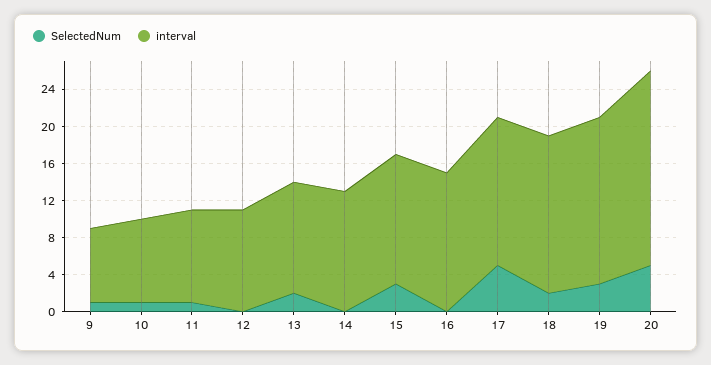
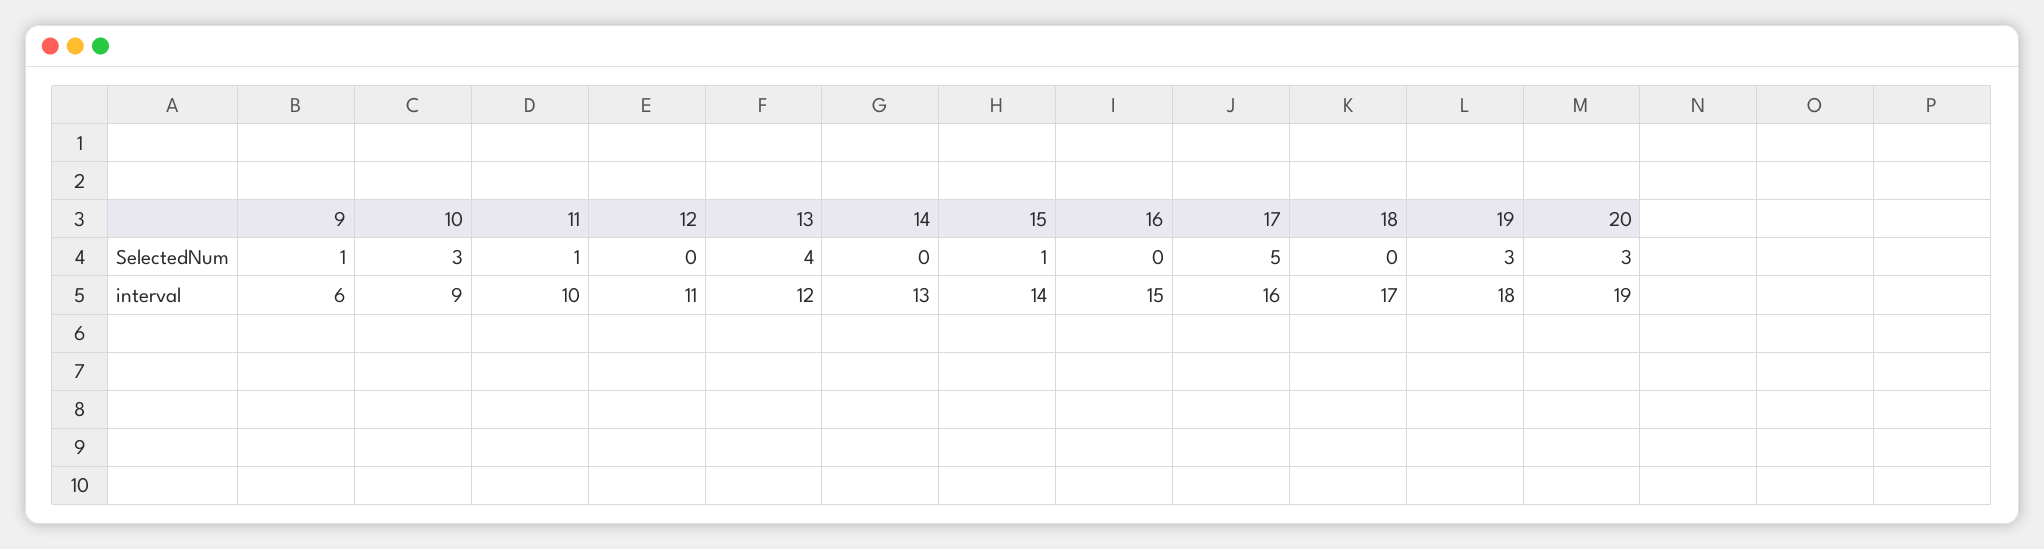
  {
    "SelectedNum": {
      "9": 1,
-     "10": 1,
+     "10": 3,
      "11": 1,
      "12": 0,
-     "13": 2,
+     "13": 4,
      "14": 0,
-     "15": 3,
+     "15": 1,
      "16": 0,
      "17": 5,
-     "18": 2,
+     "18": 0,
      "19": 3,
-     "20": 5
+     "20": 3
    },
    "interval": {
-     "9": 8,
+     "9": 6,
      "10": 9,
      "11": 10,
      "12": 11,
      "13": 12,
      "14": 13,
      "15": 14,
      "16": 15,
      "17": 16,
      "18": 17,
      "19": 18,
-     "20": 21
+     "20": 19
    }
  }

